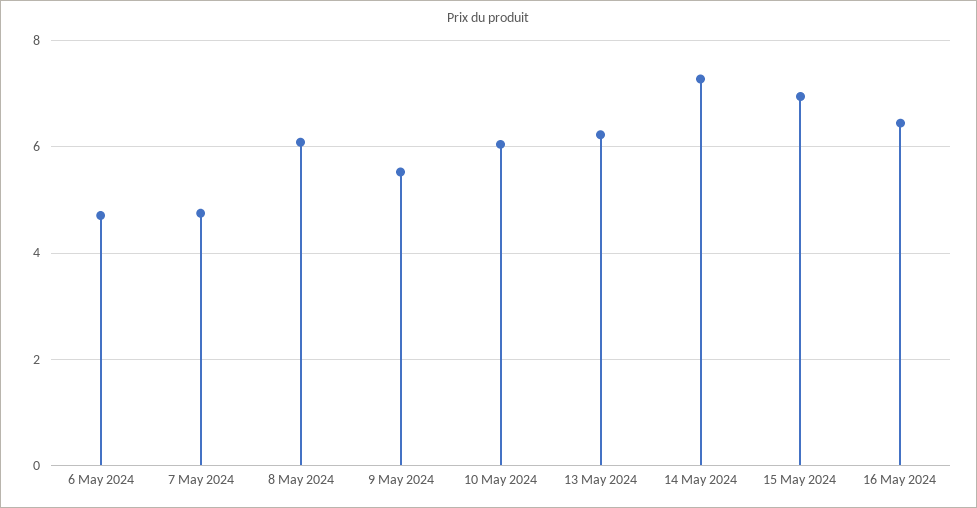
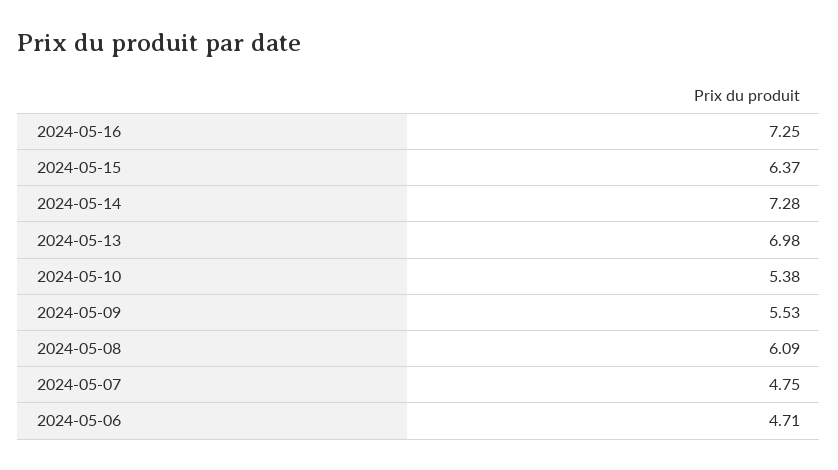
  {
    "6 May 2024": 4.71,
    "7 May 2024": 4.75,
    "8 May 2024": 6.09,
    "9 May 2024": 5.53,
-   "10 May 2024": 6,
+   "10 May 2024": 5.38,
-   "13 May 2024": 6.2,
+   "13 May 2024": 6.98,
    "14 May 2024": 7.28,
-   "15 May 2024": 7,
+   "15 May 2024": 6.37,
-   "16 May 2024": 6.4
+   "16 May 2024": 7.25
  }

